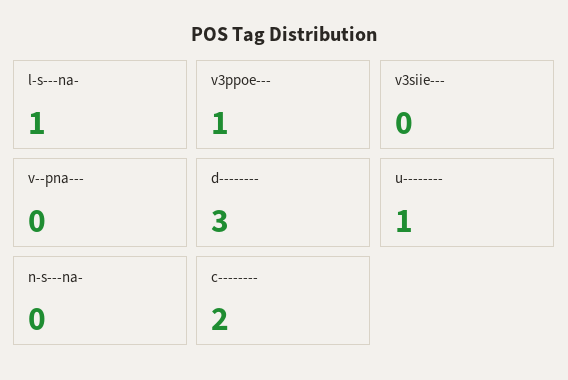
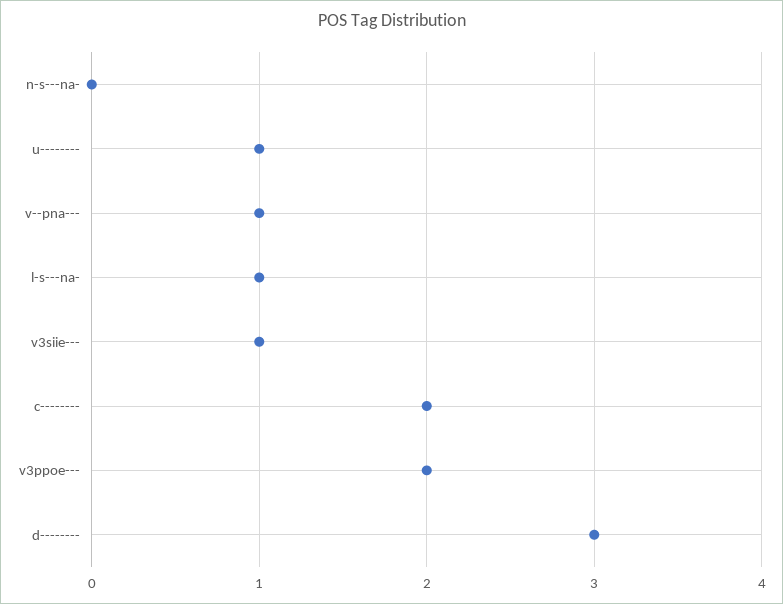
  {
    "l-s---na-": 1,
-   "v3ppoe---": 1,
+   "v3ppoe---": 2,
-   "v3siie---": 0,
+   "v3siie---": 1,
-   "v--pna---": 0,
+   "v--pna---": 1,
    "d--------": 3,
    "u--------": 1,
    "n-s---na-": 0,
    "c--------": 2
  }

